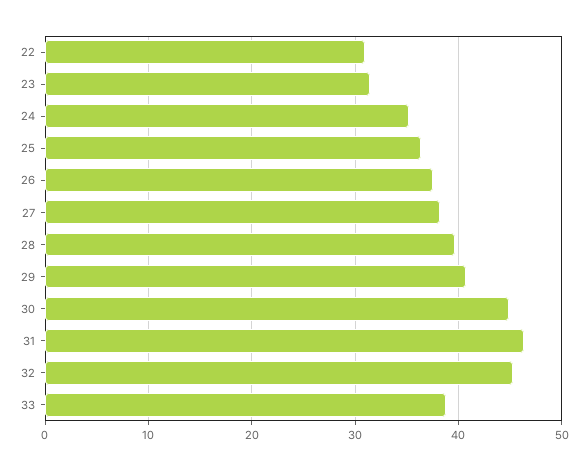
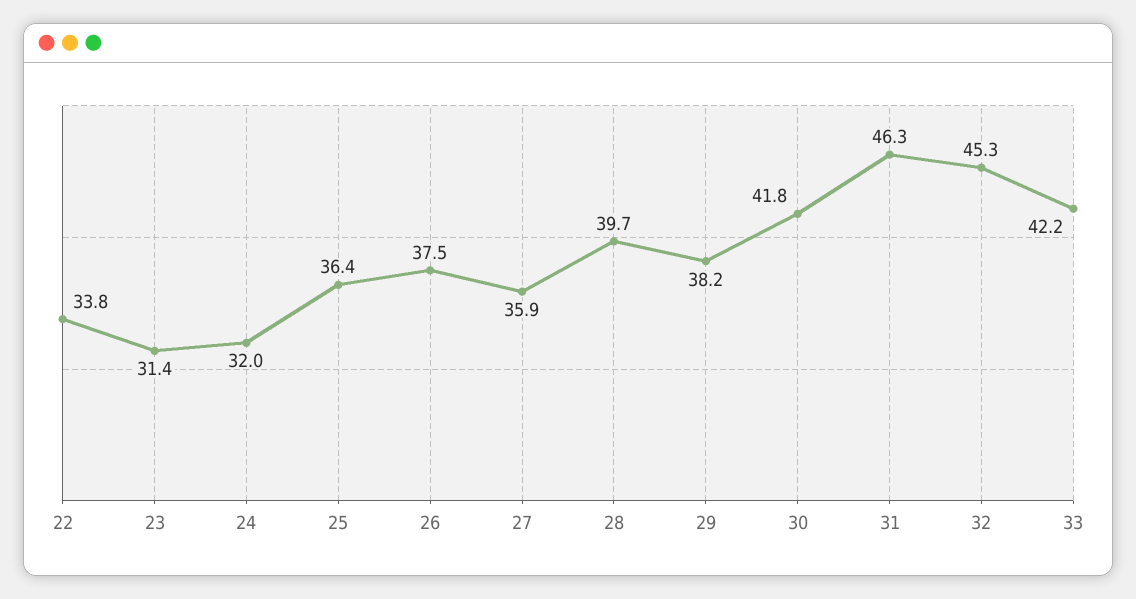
  {
-   "22": 31,
+   "22": 33.8,
    "23": 31.4,
-   "24": 35,
+   "24": 32,
    "25": 36.4,
    "26": 37.5,
-   "27": 38,
+   "27": 35.9,
    "28": 39.7,
-   "29": 41,
+   "29": 38.2,
-   "30": 45,
+   "30": 41.8,
    "31": 46.3,
    "32": 45.3,
-   "33": 39
+   "33": 42.2
  }

